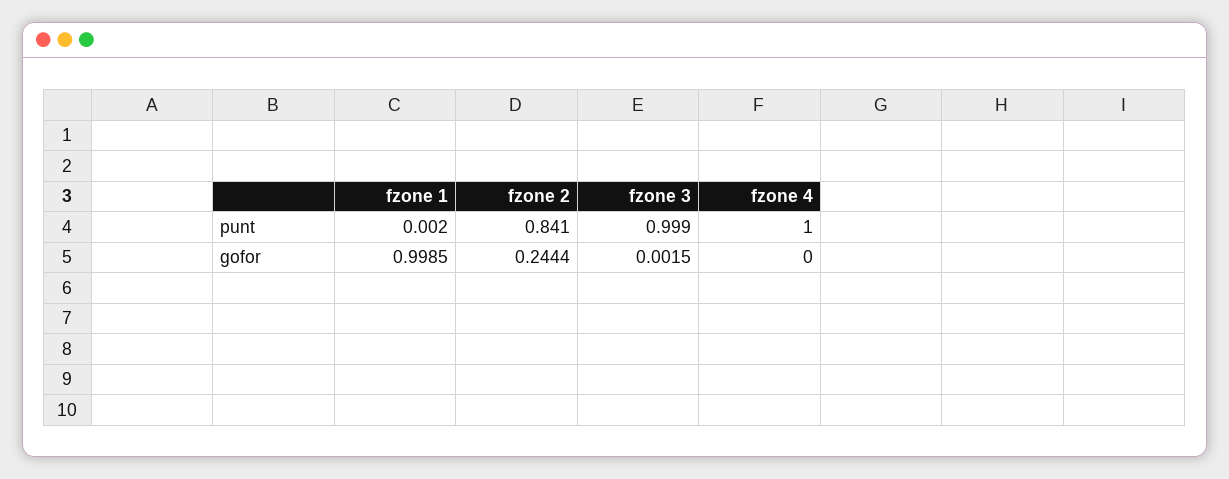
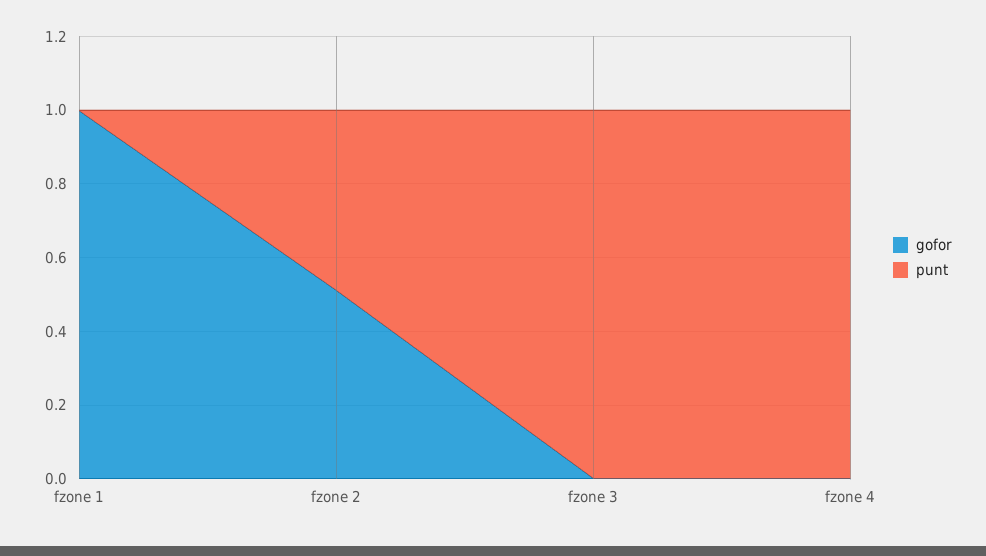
  {
    "punt": {
      "fzone 1": 0.002,
-     "fzone 2": 0.841,
+     "fzone 2": 0.5,
      "fzone 3": 0.999,
      "fzone 4": 1
    },
    "gofor": {
      "fzone 1": 0.9985,
-     "fzone 2": 0.2444,
+     "fzone 2": 0.5,
      "fzone 3": 0.0015,
      "fzone 4": 0
    }
  }

